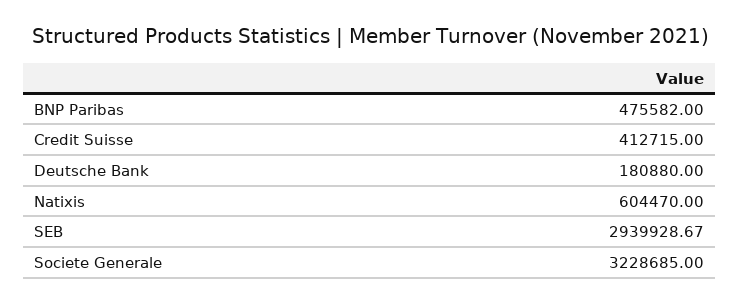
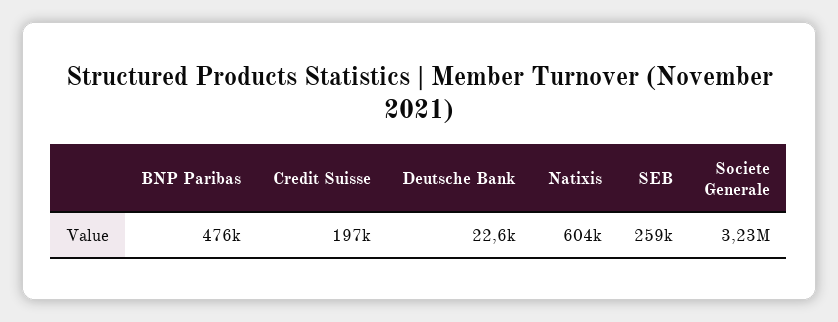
  {
    "BNP Paribas": 475582,
-   "Credit Suisse": 412715,
+   "Credit Suisse": 197000,
-   "Deutsche Bank": 180880,
+   "Deutsche Bank": 22600,
    "Natixis": 604470,
-   "SEB": 2939928.67,
+   "SEB": 259000,
    "Societe Generale": 3228685
  }

